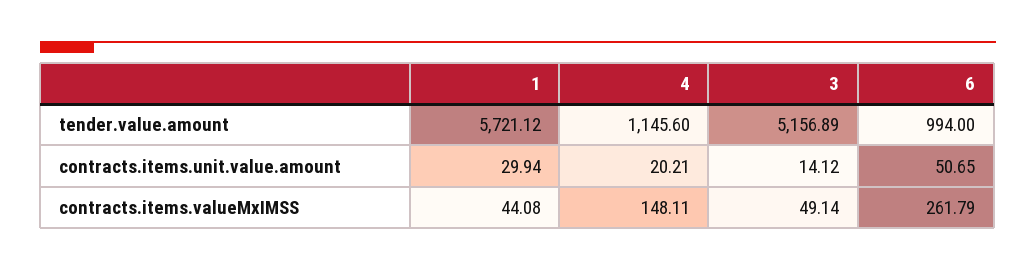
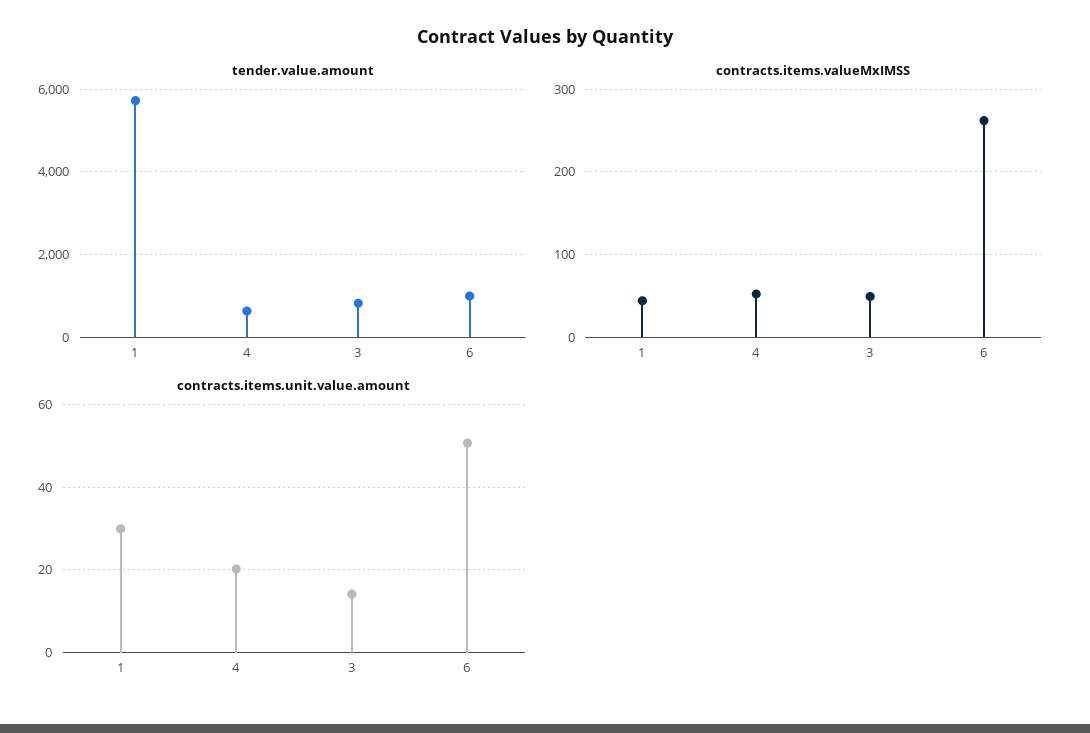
  {
    "tender.value.amount": {
      "1": 5721.12,
-     "4": 1145.6,
+     "4": 600,
-     "3": 5156.89,
+     "3": 800,
      "6": 994
    },
    "contracts.items.unit.value.amount": {
      "1": 29.94,
      "4": 20.21,
      "3": 14.12,
      "6": 50.65
    },
    "contracts.items.valueMxIMSS": {
      "1": 44.08,
-     "4": 148.11,
+     "4": 50,
      "3": 49.14,
      "6": 261.79
    }
  }

